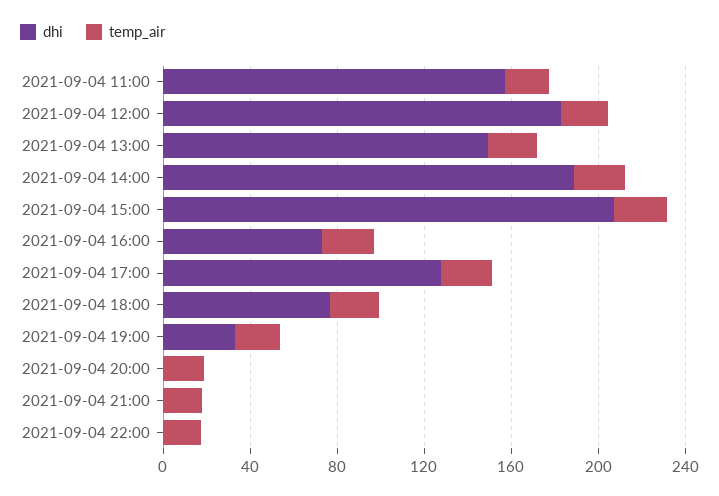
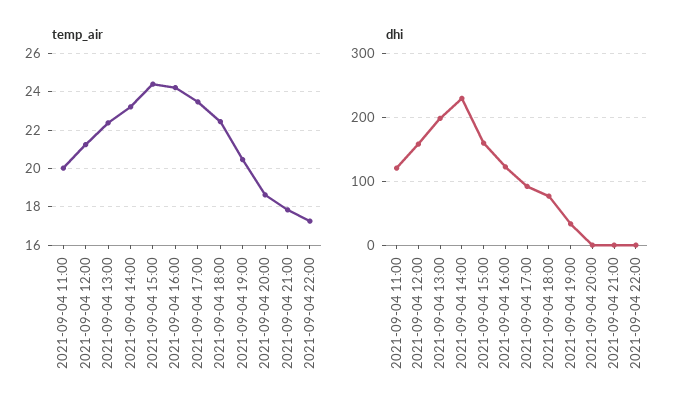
  {
    "dhi": {
-     "2021-09-04 11:00": 160,
+     "2021-09-04 11:00": 120,
-     "2021-09-04 12:00": 180,
+     "2021-09-04 12:00": 160,
-     "2021-09-04 13:00": 150,
+     "2021-09-04 13:00": 200,
-     "2021-09-04 14:00": 190,
+     "2021-09-04 14:00": 230,
-     "2021-09-04 15:00": 210,
+     "2021-09-04 15:00": 160,
-     "2021-09-04 16:00": 70,
+     "2021-09-04 16:00": 120,
-     "2021-09-04 17:00": 130,
+     "2021-09-04 17:00": 90,
      "2021-09-04 18:00": 80,
      "2021-09-04 19:00": 30,
      "2021-09-04 20:00": 0,
      "2021-09-04 21:00": 0,
      "2021-09-04 22:00": 0
    },
    "temp_air": {
      "2021-09-04 11:00": 20,
      "2021-09-04 12:00": 21,
      "2021-09-04 13:00": 22.5,
      "2021-09-04 14:00": 23,
      "2021-09-04 15:00": 24.5,
      "2021-09-04 16:00": 24,
      "2021-09-04 17:00": 23.5,
      "2021-09-04 18:00": 22.5,
      "2021-09-04 19:00": 20.5,
      "2021-09-04 20:00": 18.5,
      "2021-09-04 21:00": 18,
      "2021-09-04 22:00": 17.5
    }
  }

